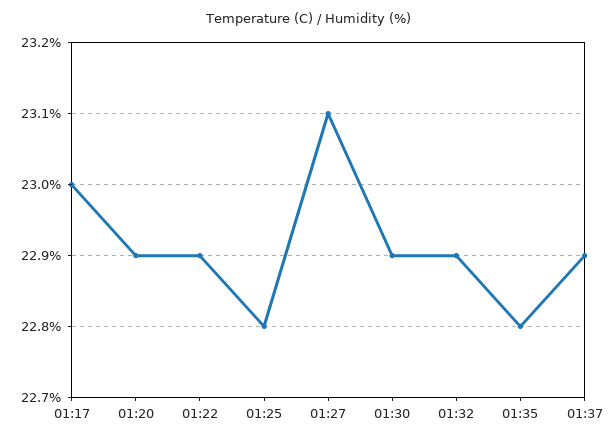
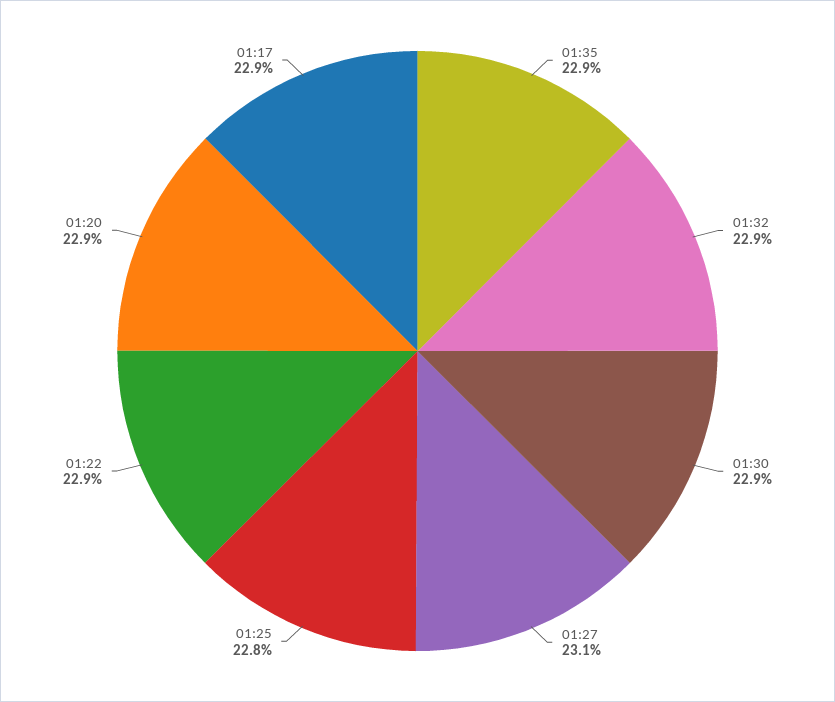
  {
-   "01:17": 23,
+   "01:17": 22.9,
    "01:20": 22.9,
    "01:22": 22.9,
    "01:25": 22.8,
    "01:27": 23.1,
    "01:30": 22.9,
    "01:32": 22.9,
-   "01:35": 22.8,
+   "01:35": 22.9
-   "01:37": 22.9
  }

